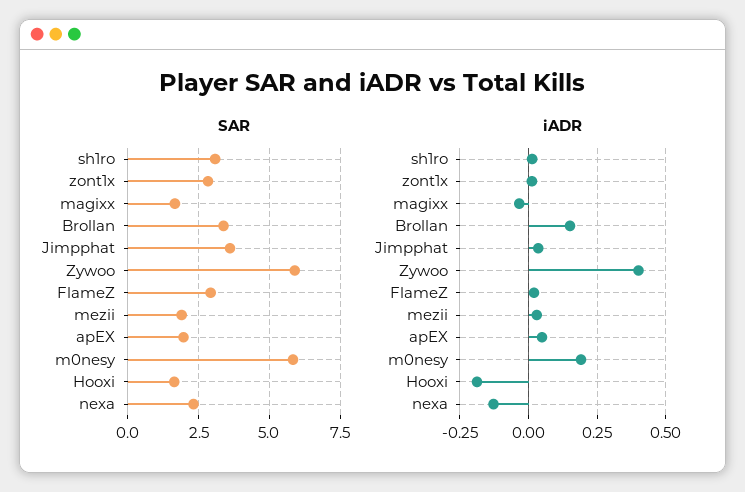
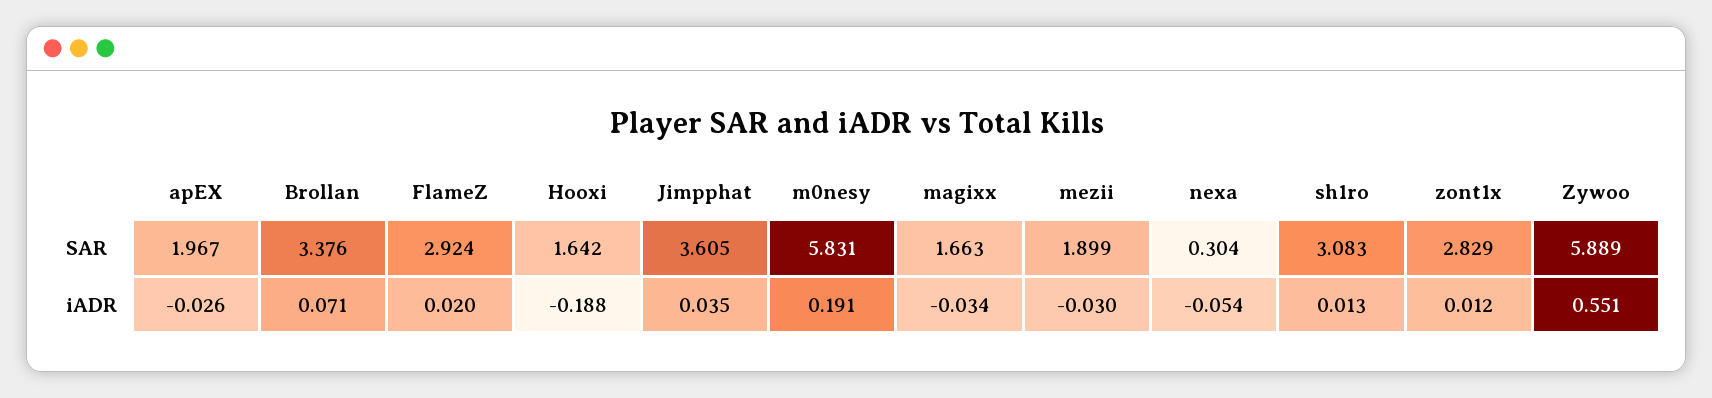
  {
    "SAR": {
      "sh1ro": 3.083,
      "zont1x": 2.829,
      "magixx": 1.663,
      "Brollan": 3.376,
      "Jimpphat": 3.605,
      "Zywoo": 5.889,
      "FlameZ": 2.924,
      "mezii": 1.899,
      "apEX": 1.967,
      "m0nesy": 5.831,
      "Hooxi": 1.642,
-     "nexa": 2.25
+     "nexa": 0.304
    },
    "iADR": {
      "sh1ro": 0.013,
      "zont1x": 0.012,
      "magixx": -0.034,
-     "Brollan": 0.15,
+     "Brollan": 0.071,
      "Jimpphat": 0.035,
-     "Zywoo": 0.4,
+     "Zywoo": 0.551,
      "FlameZ": 0.02,
-     "mezii": 0.025,
+     "mezii": -0.03,
-     "apEX": 0.05,
+     "apEX": -0.026,
      "m0nesy": 0.191,
      "Hooxi": -0.188,
-     "nexa": -0.125
+     "nexa": -0.054
    }
  }

